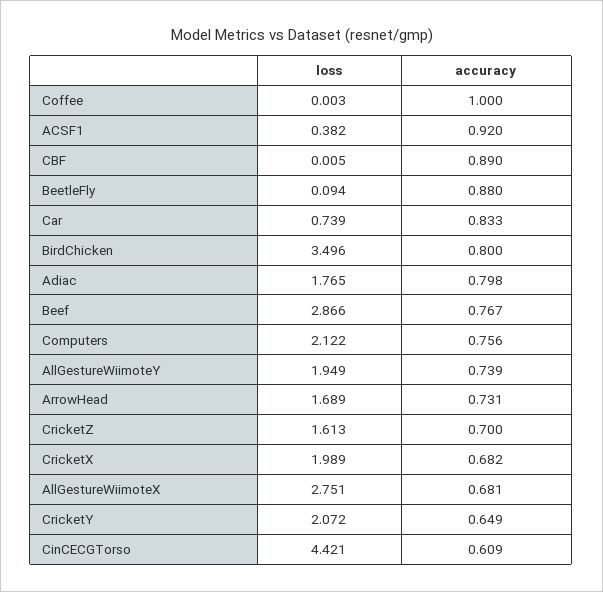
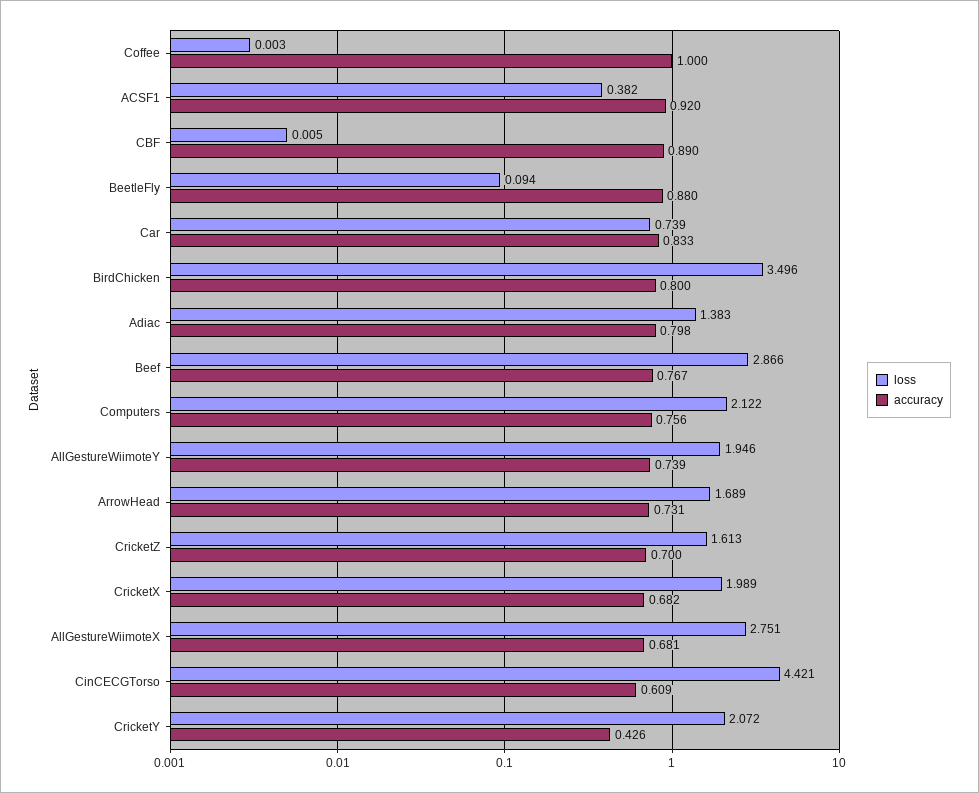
  {
    "loss": {
      "Coffee": 0.003,
      "ACSF1": 0.382,
      "CBF": 0.005,
      "BeetleFly": 0.094,
      "Car": 0.739,
      "BirdChicken": 3.496,
-     "Adiac": 1.765,
+     "Adiac": 1.383,
      "Beef": 2.866,
      "Computers": 2.122,
-     "AllGestureWiimoteY": 1.949,
+     "AllGestureWiimoteY": 1.946,
      "ArrowHead": 1.689,
      "CricketZ": 1.613,
      "CricketX": 1.989,
      "AllGestureWiimoteX": 2.751,
      "CricketY": 2.072,
      "CinCECGTorso": 4.421
    },
    "accuracy": {
      "Coffee": 1,
      "ACSF1": 0.92,
      "CBF": 0.89,
      "BeetleFly": 0.88,
      "Car": 0.833,
      "BirdChicken": 0.8,
      "Adiac": 0.798,
      "Beef": 0.767,
      "Computers": 0.756,
      "AllGestureWiimoteY": 0.739,
      "ArrowHead": 0.731,
      "CricketZ": 0.7,
      "CricketX": 0.682,
      "AllGestureWiimoteX": 0.681,
-     "CricketY": 0.649,
+     "CricketY": 0.426,
      "CinCECGTorso": 0.609
    }
  }

